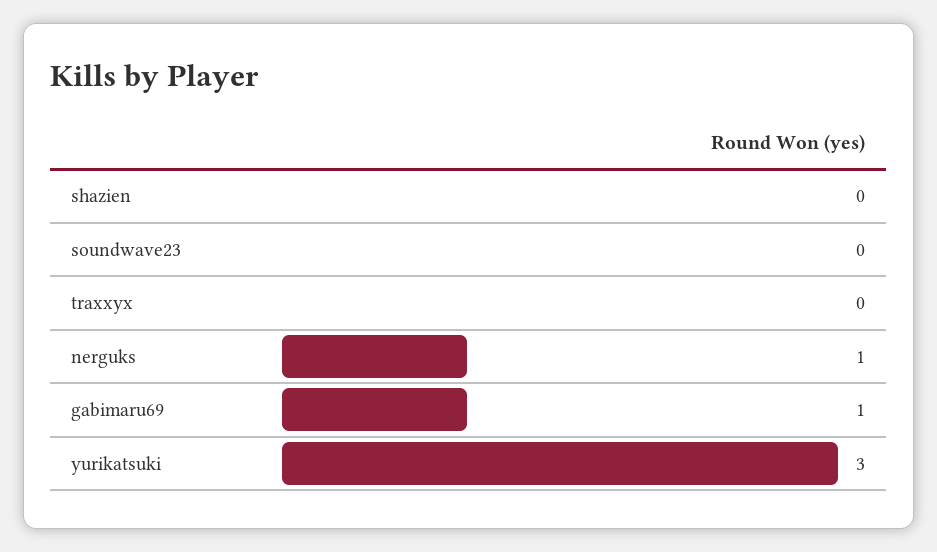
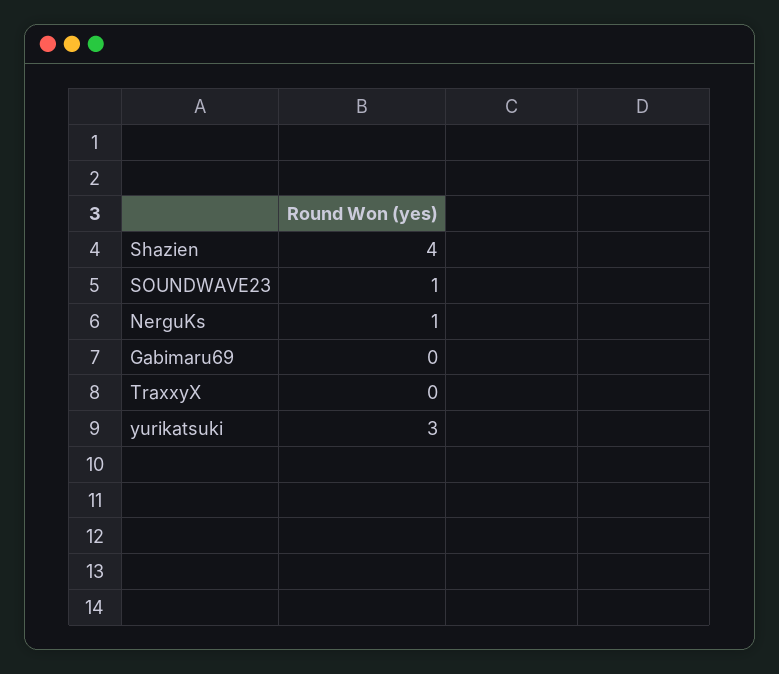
  {
-   "shazien": 0,
+   "shazien": 4,
-   "soundwave23": 0,
+   "soundwave23": 1,
    "traxxyx": 0,
    "nerguks": 1,
-   "gabimaru69": 1,
+   "gabimaru69": 0,
    "yurikatsuki": 3
  }

